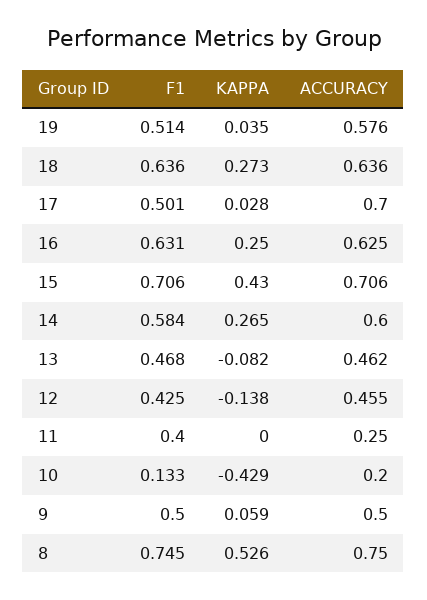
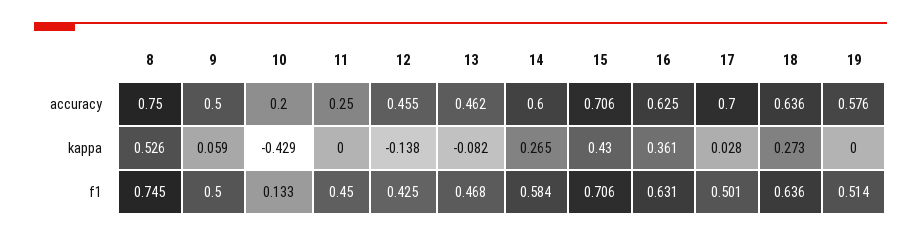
  {
    "F1": {
      "19": 0.514,
      "18": 0.636,
      "17": 0.501,
      "16": 0.631,
      "15": 0.706,
      "14": 0.584,
      "13": 0.468,
      "12": 0.425,
-     "11": 0.4,
+     "11": 0.45,
      "10": 0.133,
      "9": 0.5,
      "8": 0.745
    },
    "KAPPA": {
-     "19": 0.035,
+     "19": 0,
      "18": 0.273,
      "17": 0.028,
-     "16": 0.25,
+     "16": 0.361,
      "15": 0.43,
      "14": 0.265,
      "13": -0.082,
      "12": -0.138,
      "11": 0,
      "10": -0.429,
      "9": 0.059,
      "8": 0.526
    },
    "ACCURACY": {
      "19": 0.576,
      "18": 0.636,
      "17": 0.7,
      "16": 0.625,
      "15": 0.706,
      "14": 0.6,
      "13": 0.462,
      "12": 0.455,
      "11": 0.25,
      "10": 0.2,
      "9": 0.5,
      "8": 0.75
    }
  }

